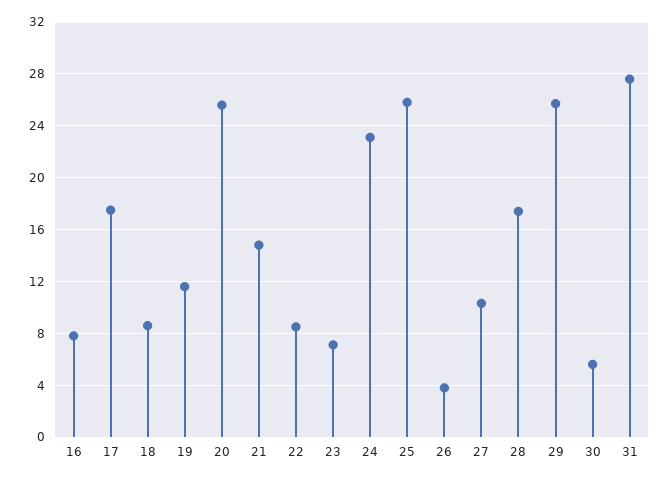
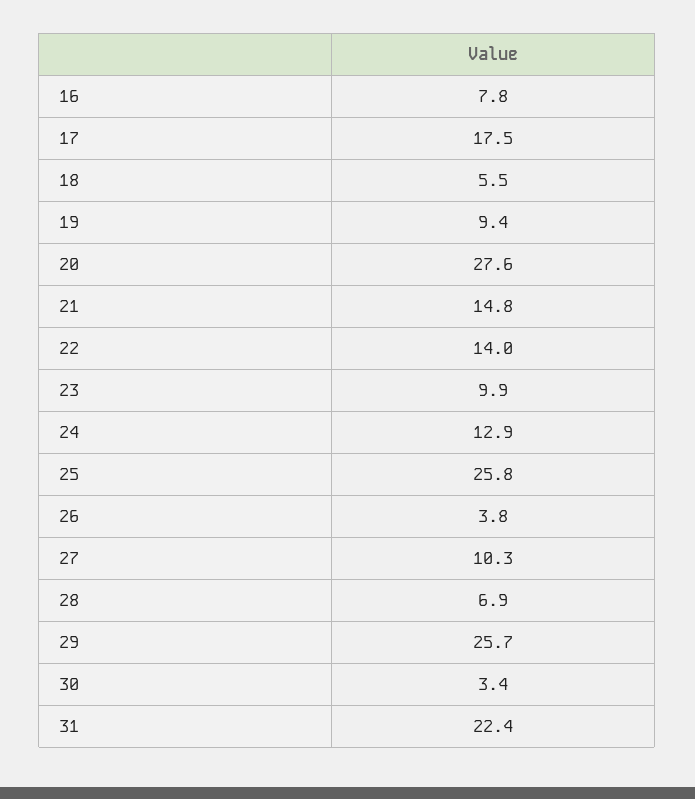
  {
    "16": 7.8,
    "17": 17.5,
-   "18": 8.5,
+   "18": 5.5,
-   "19": 11.5,
+   "19": 9.4,
-   "20": 25.5,
+   "20": 27.6,
    "21": 14.8,
-   "22": 8.5,
+   "22": 14,
-   "23": 7,
+   "23": 9.9,
-   "24": 23,
+   "24": 12.9,
    "25": 25.8,
    "26": 3.8,
    "27": 10.3,
-   "28": 17.5,
+   "28": 6.9,
    "29": 25.7,
-   "30": 5.5,
+   "30": 3.4,
-   "31": 27.5
+   "31": 22.4
  }

